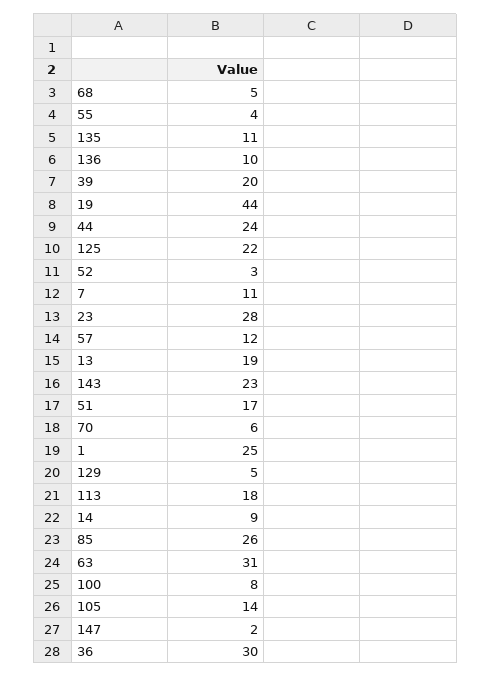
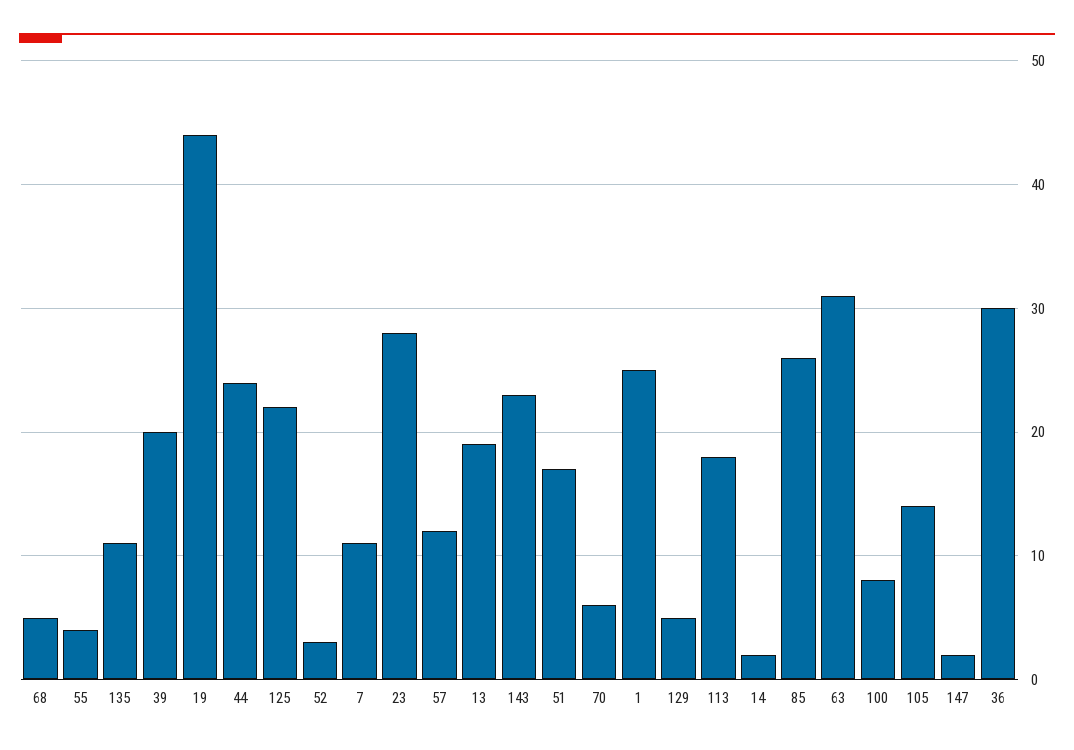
  {
    "68": 5,
    "55": 4,
    "135": 11,
-   "136": 10,
    "39": 20,
    "19": 44,
    "44": 24,
    "125": 22,
    "52": 3,
    "7": 11,
    "23": 28,
    "57": 12,
    "13": 19,
    "143": 23,
    "51": 17,
    "70": 6,
    "1": 25,
    "129": 5,
    "113": 18,
-   "14": 9,
+   "14": 2,
    "85": 26,
    "63": 31,
    "100": 8,
    "105": 14,
    "147": 2,
    "36": 30
  }

